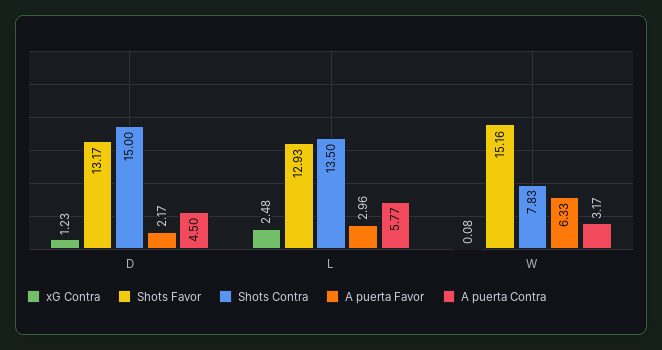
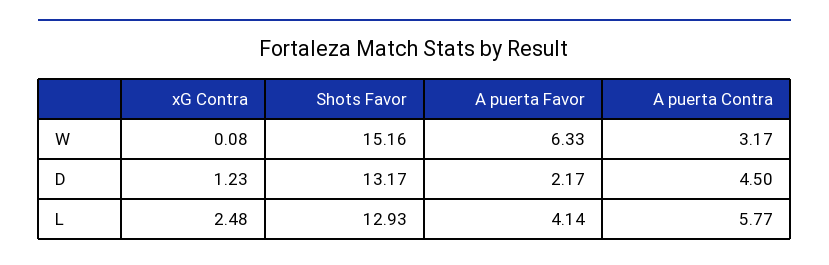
  {
    "xG Contra": {
      "D": 1.23,
      "L": 2.48,
      "W": 0.08
    },
    "Shots Favor": {
      "D": 13.17,
      "L": 12.93,
      "W": 15.16
    },
-   "Shots Contra": {
-     "D": 15,
-     "L": 13.5,
-     "W": 7.83
-   },
    "A puerta Favor": {
      "D": 2.17,
-     "L": 2.96,
+     "L": 4.14,
      "W": 6.33
    },
    "A puerta Contra": {
      "D": 4.5,
      "L": 5.77,
      "W": 3.17
    }
  }

